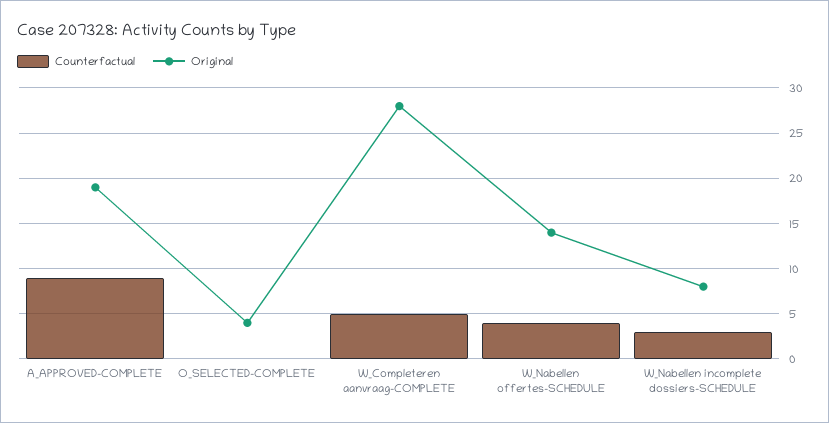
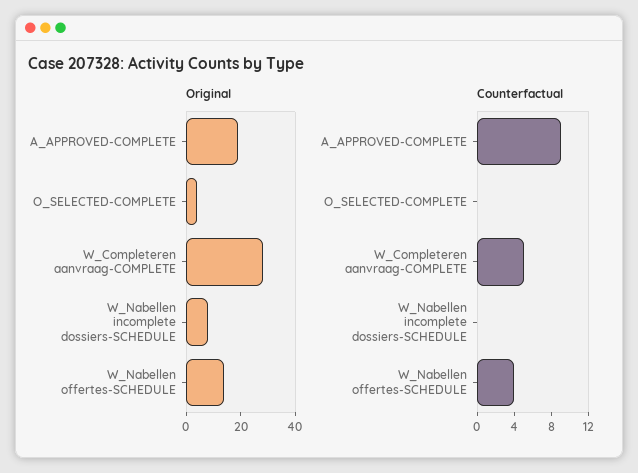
  {
    "Counterfactual": {
      "A_APPROVED-COMPLETE": 9,
      "O_SELECTED-COMPLETE": 0,
      "W_Completeren aanvraag-COMPLETE": 5,
      "W_Nabellen offertes-SCHEDULE": 4,
-     "W_Nabellen incomplete dossiers-SCHEDULE": 3
+     "W_Nabellen incomplete dossiers-SCHEDULE": 0
    },
    "Original": {
      "A_APPROVED-COMPLETE": 19,
      "O_SELECTED-COMPLETE": 4,
      "W_Completeren aanvraag-COMPLETE": 28,
      "W_Nabellen offertes-SCHEDULE": 14,
      "W_Nabellen incomplete dossiers-SCHEDULE": 8
    }
  }

